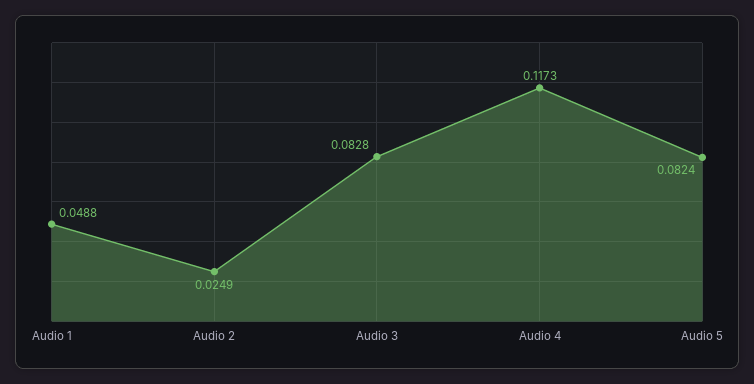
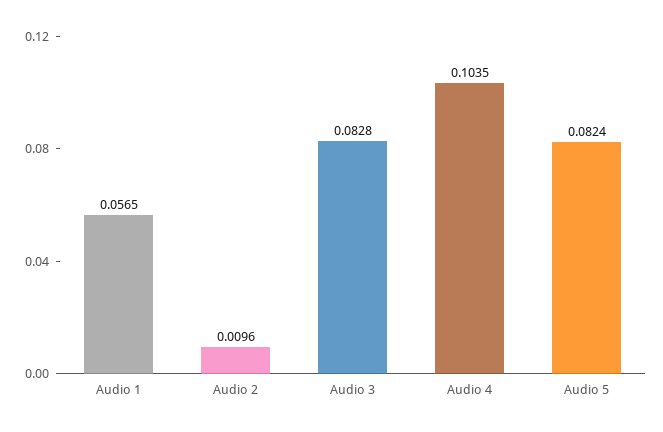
  {
-   "Audio 1": 0.0488,
+   "Audio 1": 0.0565,
-   "Audio 2": 0.0249,
+   "Audio 2": 0.0096,
    "Audio 3": 0.0828,
-   "Audio 4": 0.1173,
+   "Audio 4": 0.1035,
    "Audio 5": 0.0824
  }

